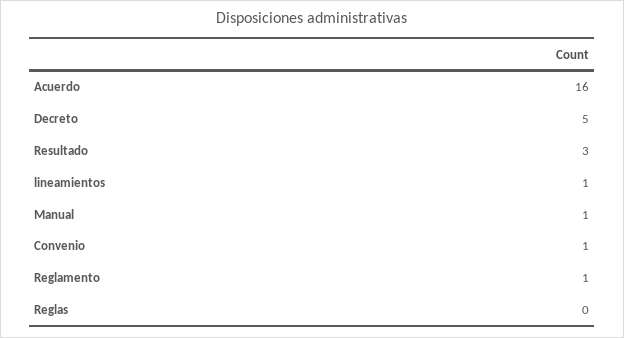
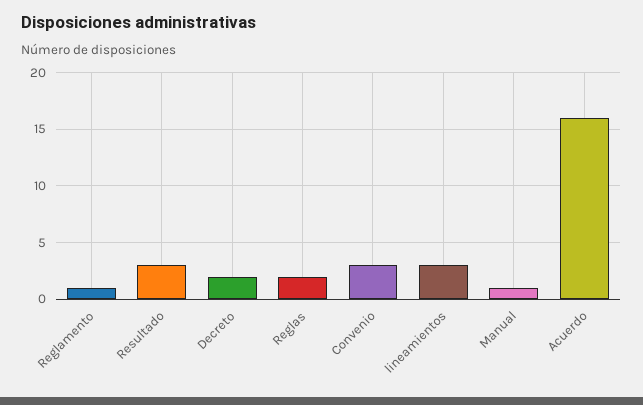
  {
    "Acuerdo": 16,
-   "Decreto": 5,
+   "Decreto": 2,
    "Resultado": 3,
-   "lineamientos": 1,
+   "lineamientos": 3,
    "Manual": 1,
-   "Convenio": 1,
+   "Convenio": 3,
    "Reglamento": 1,
-   "Reglas": 0
+   "Reglas": 2
  }

